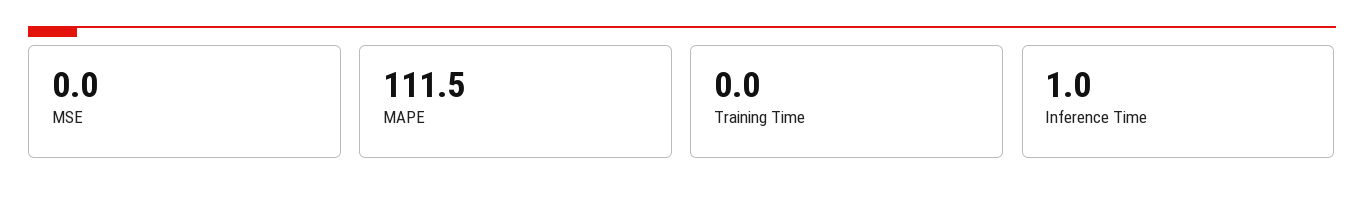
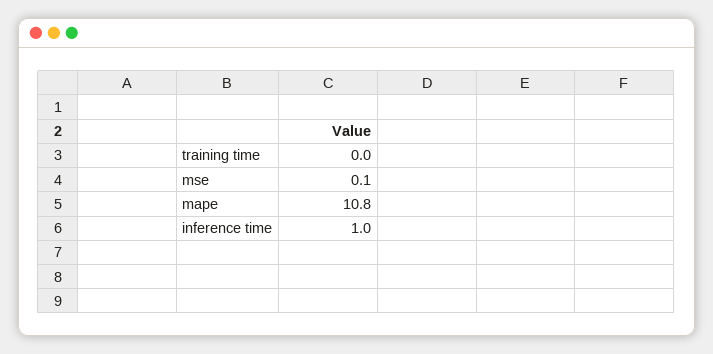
  {
-   "MSE": 0,
+   "MSE": 0.1,
-   "MAPE": 111.5,
+   "MAPE": 10.8,
    "Training Time": 0,
    "Inference Time": 1
  }

